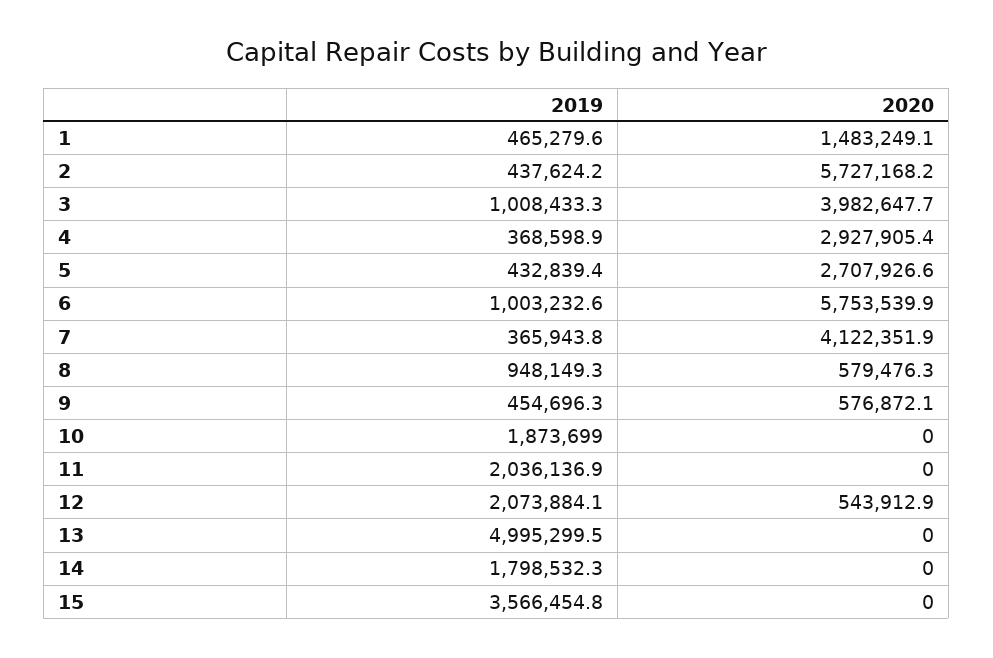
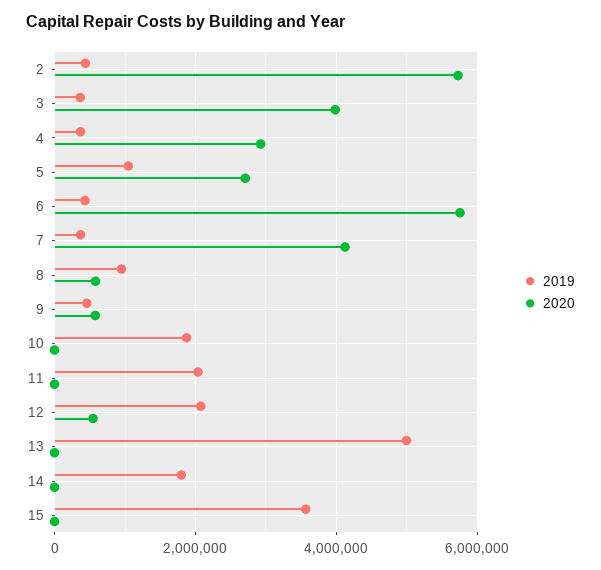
  {
    "2019": {
-     "1": 465279.6,
      "2": 437624.2,
-     "3": 1008433.3,
+     "3": 400000,
      "4": 368598.9,
-     "5": 432839.4,
+     "5": 1000000,
-     "6": 1003232.6,
+     "6": 400000,
      "7": 365943.8,
      "8": 948149.3,
      "9": 454696.3,
      "10": 1873699,
      "11": 2036136.9,
      "12": 2073884.1,
      "13": 4995299.5,
      "14": 1798532.3,
      "15": 3566454.8
    },
    "2020": {
-     "1": 1483249.1,
      "2": 5727168.2,
      "3": 3982647.7,
      "4": 2927905.4,
      "5": 2707926.6,
      "6": 5753539.9,
      "7": 4122351.9,
      "8": 579476.3,
      "9": 576872.1,
      "10": 0,
      "11": 0,
      "12": 543912.9,
      "13": 0,
      "14": 0,
      "15": 0
    }
  }

